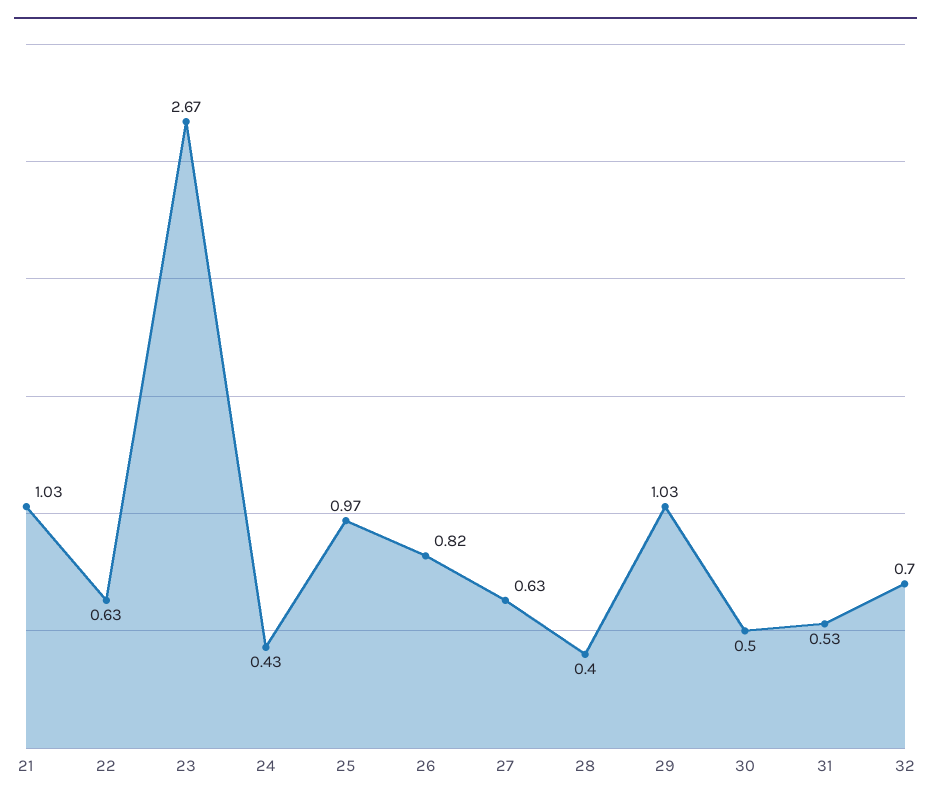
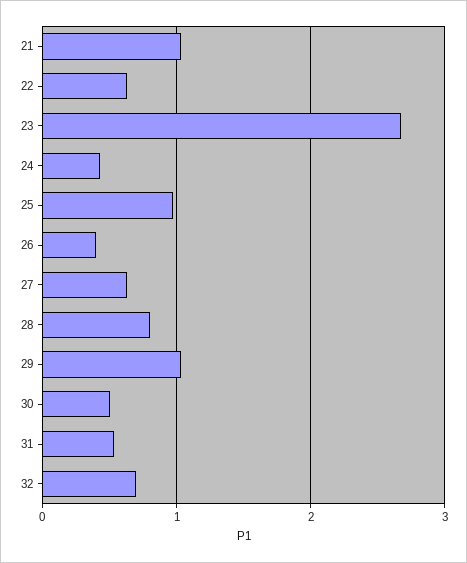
  {
    "21": 1.03,
    "22": 0.63,
    "23": 2.67,
    "24": 0.43,
    "25": 0.97,
-   "26": 0.82,
+   "26": 0.4,
    "27": 0.63,
-   "28": 0.4,
+   "28": 0.8,
    "29": 1.03,
    "30": 0.5,
    "31": 0.53,
    "32": 0.7
  }

